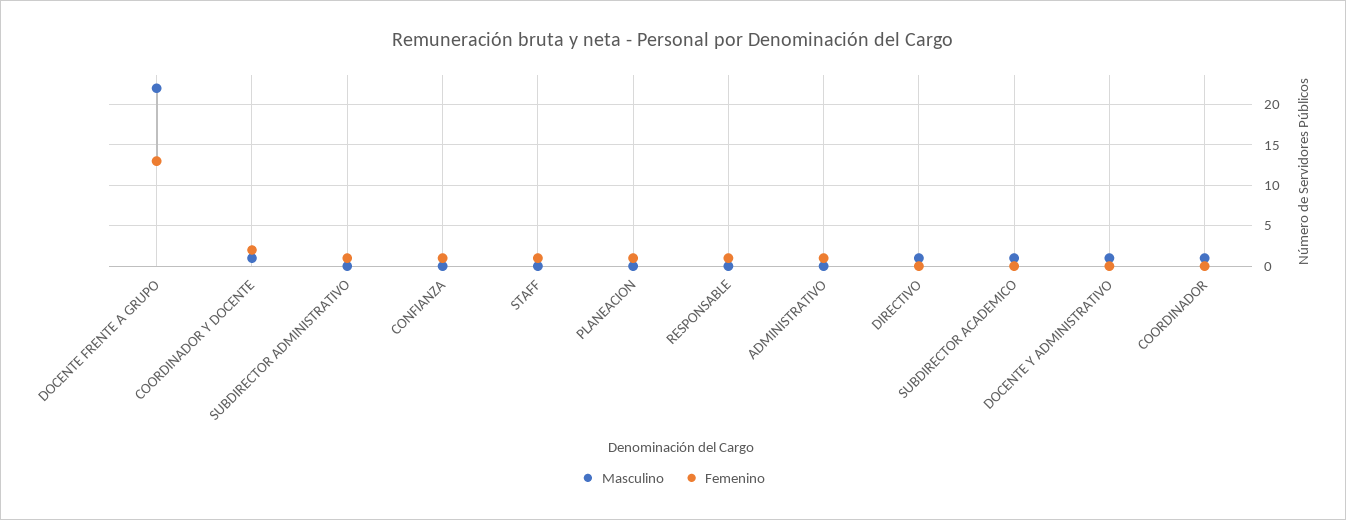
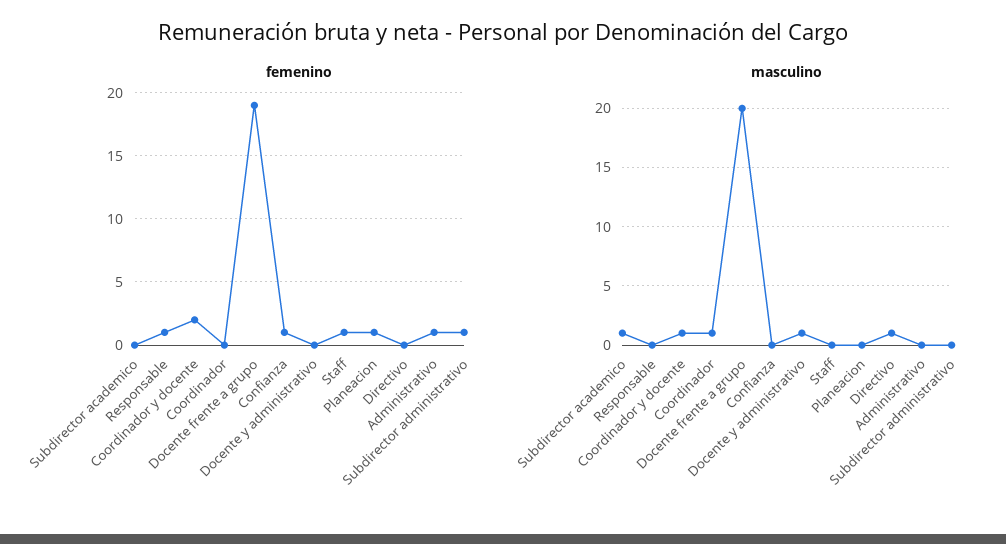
  {
    "Masculino": {
-     "DOCENTE FRENTE A GRUPO": 22,
+     "DOCENTE FRENTE A GRUPO": 20,
      "COORDINADOR Y DOCENTE": 1,
      "SUBDIRECTOR ADMINISTRATIVO": 0,
      "CONFIANZA": 0,
      "STAFF": 0,
      "PLANEACION": 0,
      "RESPONSABLE": 0,
      "ADMINISTRATIVO": 0,
      "DIRECTIVO": 1,
      "SUBDIRECTOR ACADEMICO": 1,
      "DOCENTE Y ADMINISTRATIVO": 1,
      "COORDINADOR": 1
    },
    "Femenino": {
-     "DOCENTE FRENTE A GRUPO": 13,
+     "DOCENTE FRENTE A GRUPO": 19,
      "COORDINADOR Y DOCENTE": 2,
      "SUBDIRECTOR ADMINISTRATIVO": 1,
      "CONFIANZA": 1,
      "STAFF": 1,
      "PLANEACION": 1,
      "RESPONSABLE": 1,
      "ADMINISTRATIVO": 1,
      "DIRECTIVO": 0,
      "SUBDIRECTOR ACADEMICO": 0,
      "DOCENTE Y ADMINISTRATIVO": 0,
      "COORDINADOR": 0
    }
  }

